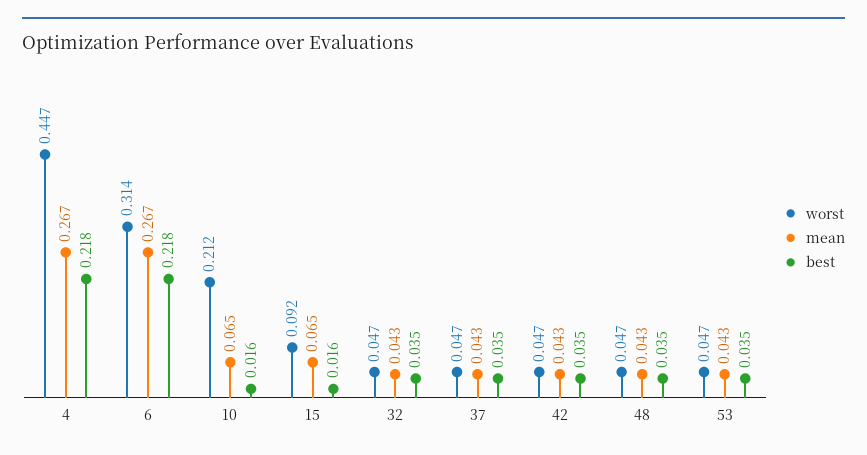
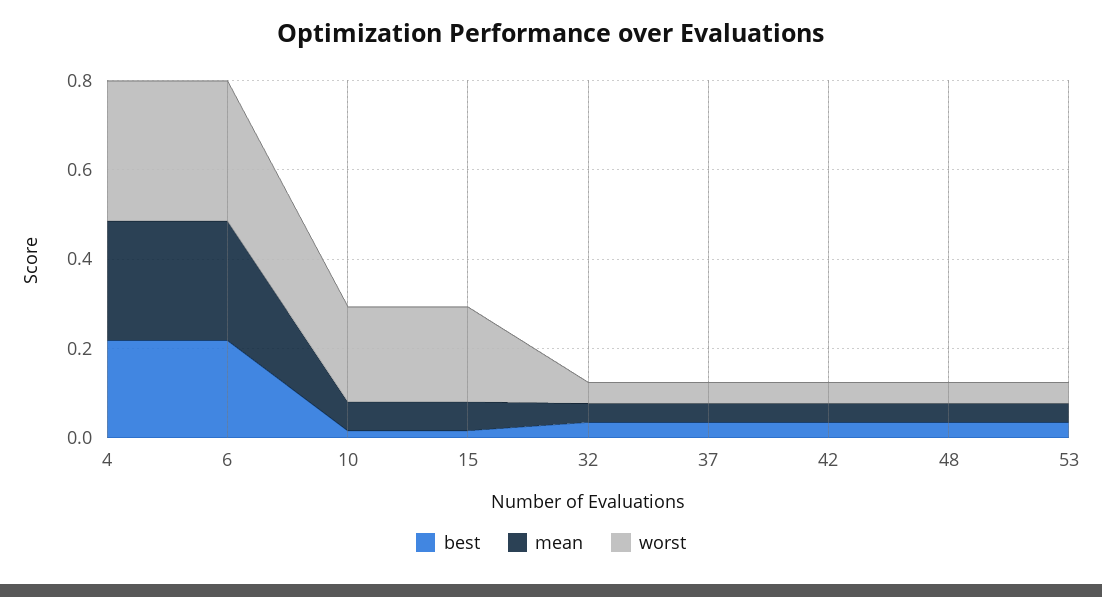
  {
    "worst": {
-     "4": 0.447,
+     "4": 0.3,
      "6": 0.314,
      "10": 0.212,
-     "15": 0.092,
+     "15": 0.2,
      "32": 0.047,
      "37": 0.047,
      "42": 0.047,
      "48": 0.047,
      "53": 0.047
    },
    "mean": {
      "4": 0.267,
      "6": 0.267,
      "10": 0.065,
      "15": 0.065,
      "32": 0.043,
      "37": 0.043,
      "42": 0.043,
      "48": 0.043,
      "53": 0.043
    },
    "best": {
      "4": 0.218,
      "6": 0.218,
      "10": 0.016,
      "15": 0.016,
      "32": 0.035,
      "37": 0.035,
      "42": 0.035,
      "48": 0.035,
      "53": 0.035
    }
  }

